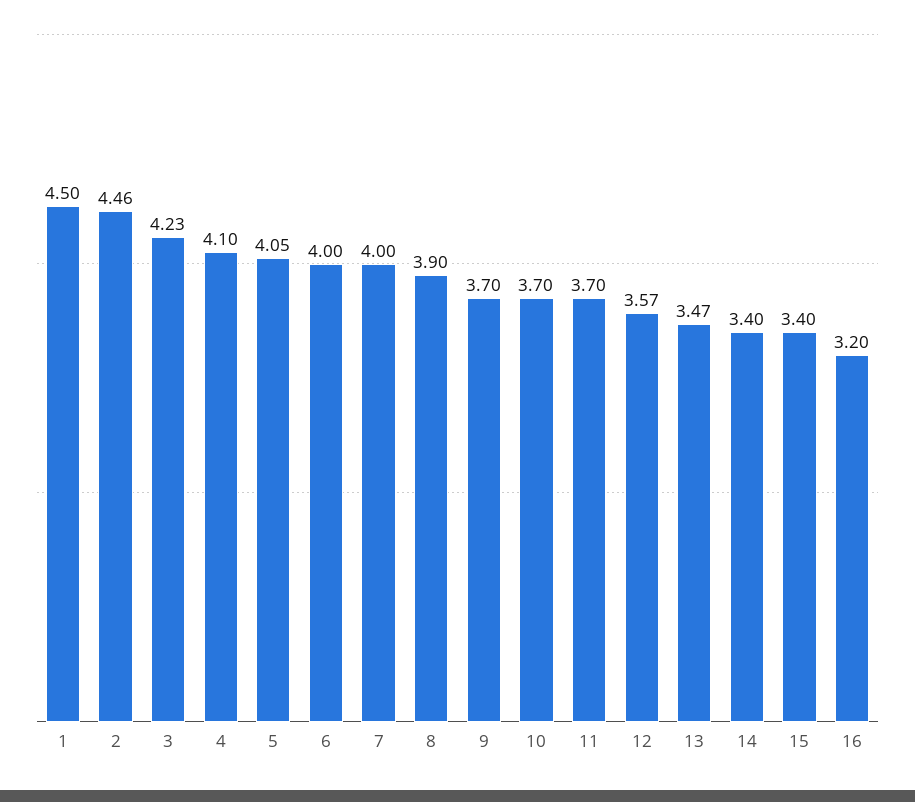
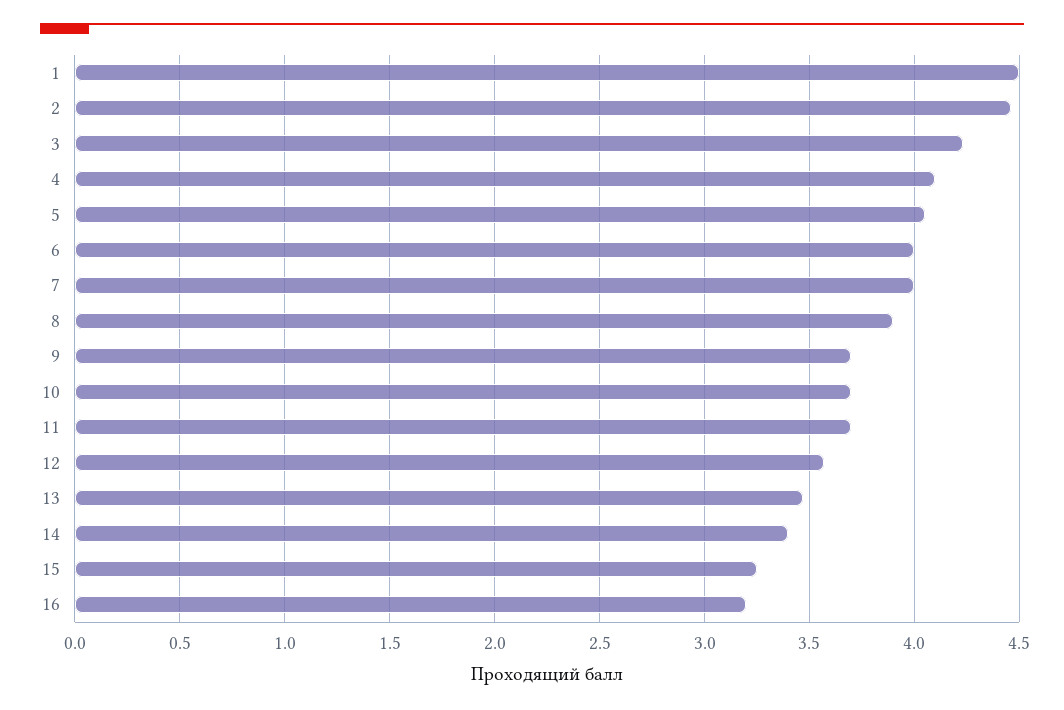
  {
    "1": 4.5,
    "2": 4.46,
    "3": 4.23,
    "4": 4.1,
    "5": 4.05,
    "6": 4,
    "7": 4,
    "8": 3.9,
    "9": 3.7,
    "10": 3.7,
    "11": 3.7,
    "12": 3.57,
    "13": 3.47,
    "14": 3.4,
-   "15": 3.4,
+   "15": 3.25,
    "16": 3.2
  }

